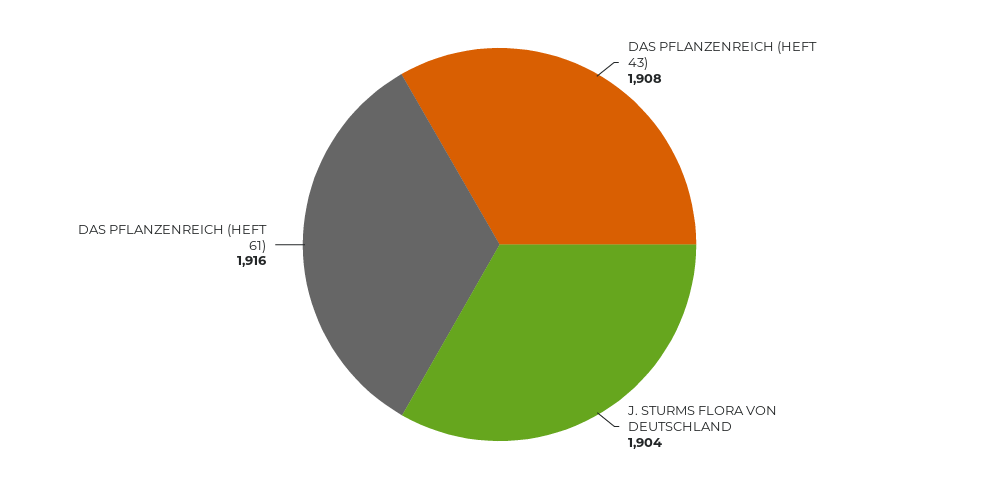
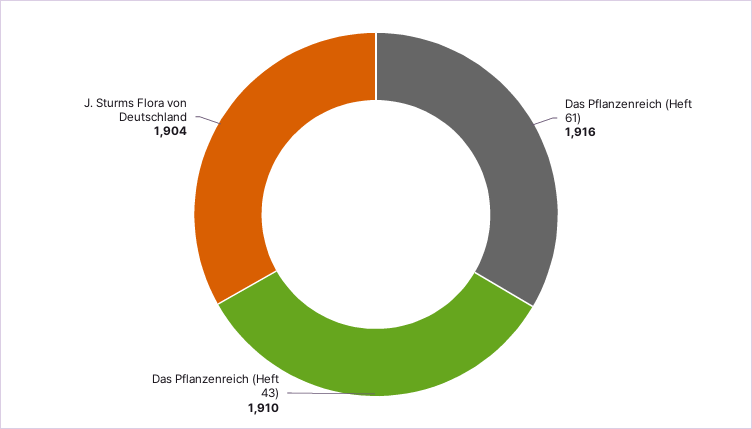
  {
-   "DAS PFLANZENREICH (HEFT 43)": 1908,
+   "DAS PFLANZENREICH (HEFT 43)": 1910,
    "J. STURMS FLORA VON DEUTSCHLAND": 1904,
    "DAS PFLANZENREICH (HEFT 61)": 1916
  }

